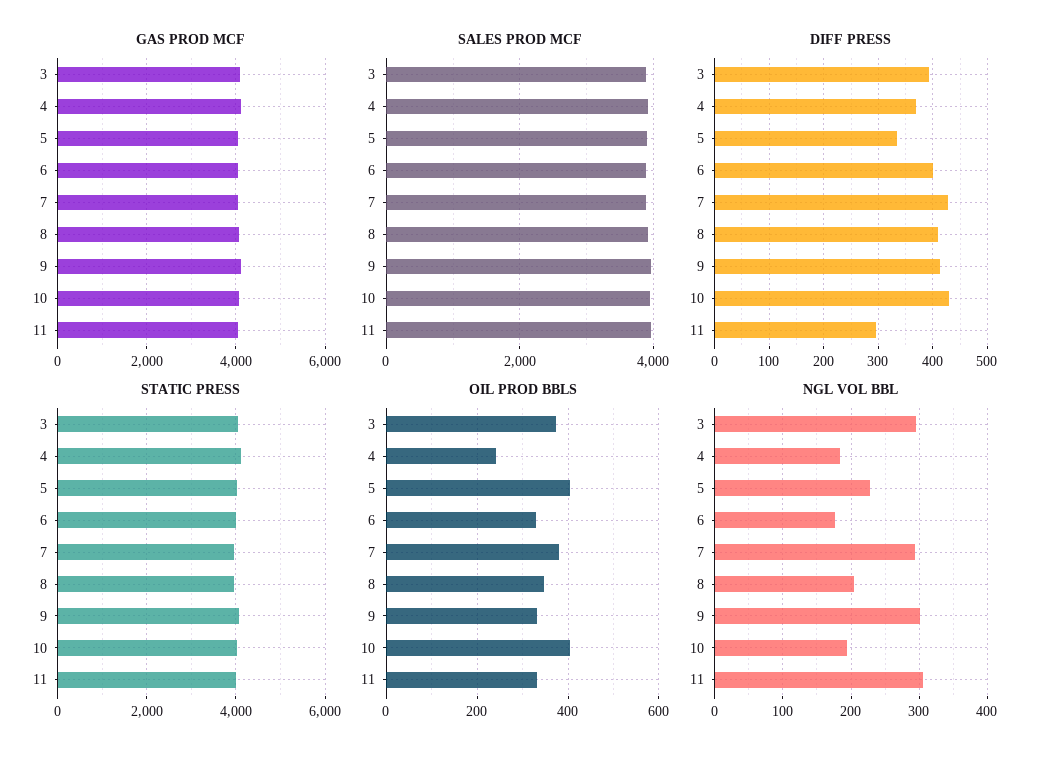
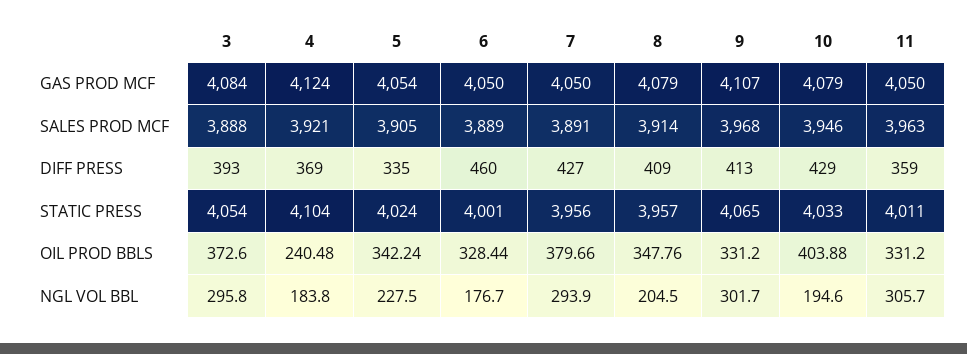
  {
    "GAS PROD MCF": {
      "3": 4084,
      "4": 4124,
      "5": 4054,
      "6": 4050,
      "7": 4050,
      "8": 4079,
      "9": 4107,
      "10": 4079,
      "11": 4050
    },
    "SALES PROD MCF": {
      "3": 3888,
      "4": 3921,
      "5": 3905,
      "6": 3889,
      "7": 3891,
      "8": 3914,
      "9": 3968,
      "10": 3946,
      "11": 3963
    },
    "DIFF PRESS": {
      "3": 393,
      "4": 369,
      "5": 335,
-     "6": 400,
+     "6": 460,
      "7": 427,
      "8": 409,
      "9": 413,
      "10": 429,
-     "11": 300
+     "11": 359
    },
    "STATIC PRESS": {
      "3": 4054,
      "4": 4104,
      "5": 4024,
      "6": 4001,
      "7": 3956,
      "8": 3957,
      "9": 4065,
      "10": 4033,
      "11": 4011
    },
    "OIL PROD BBLS": {
      "3": 372.6,
      "4": 240.48,
-     "5": 400,
+     "5": 342.24,
      "6": 328.44,
      "7": 379.66,
      "8": 347.76,
      "9": 331.2,
      "10": 403.88,
      "11": 331.2
    },
    "NGL VOL BBL": {
      "3": 295.8,
      "4": 183.8,
      "5": 227.5,
      "6": 176.7,
      "7": 293.9,
      "8": 204.5,
      "9": 301.7,
      "10": 194.6,
      "11": 305.7
    }
  }

